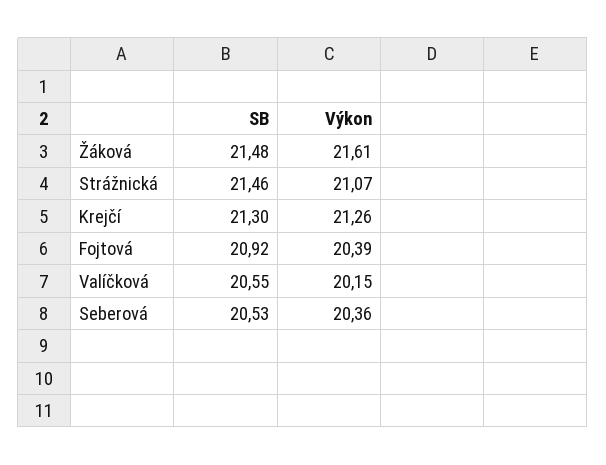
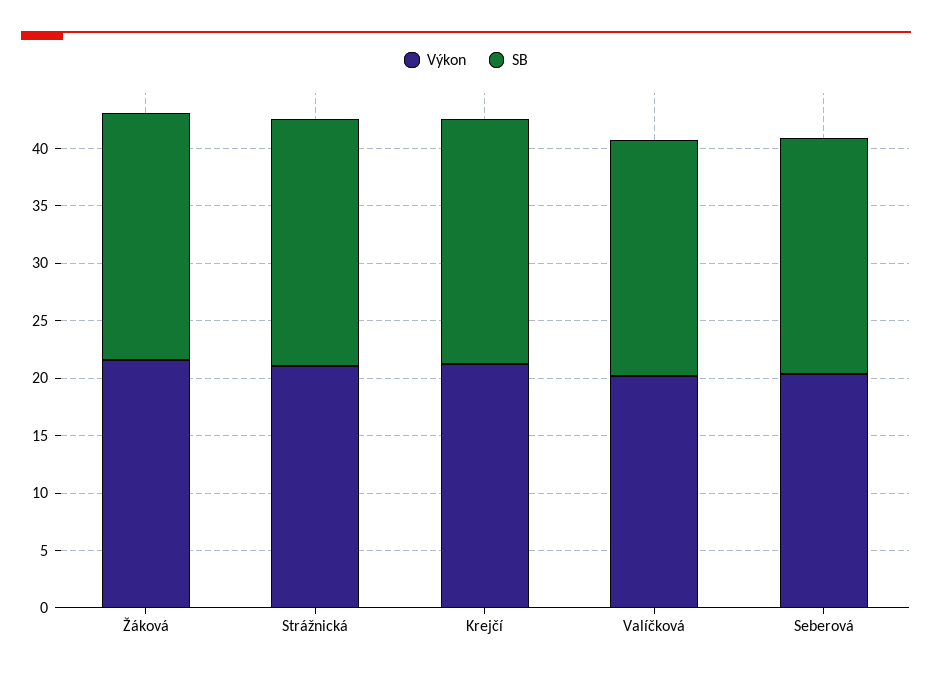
  {
    "SB": {
      "Žáková": 21.48,
      "Strážnická": 21.46,
      "Krejčí": 21.3,
-     "Fojtová": 20.92,
      "Valíčková": 20.55,
      "Seberová": 20.53
    },
    "Výkon": {
      "Žáková": 21.61,
      "Strážnická": 21.07,
      "Krejčí": 21.26,
-     "Fojtová": 20.39,
      "Valíčková": 20.15,
      "Seberová": 20.36
    }
  }

